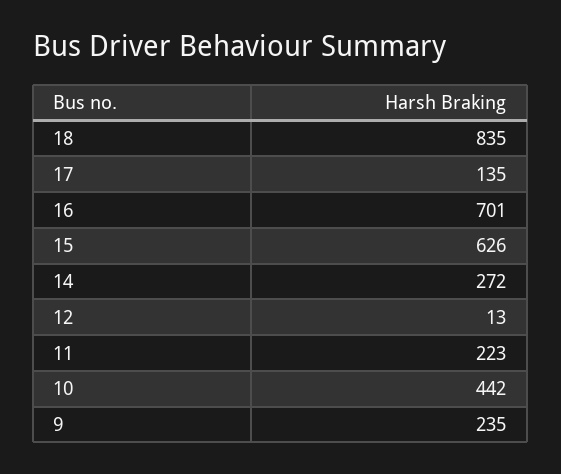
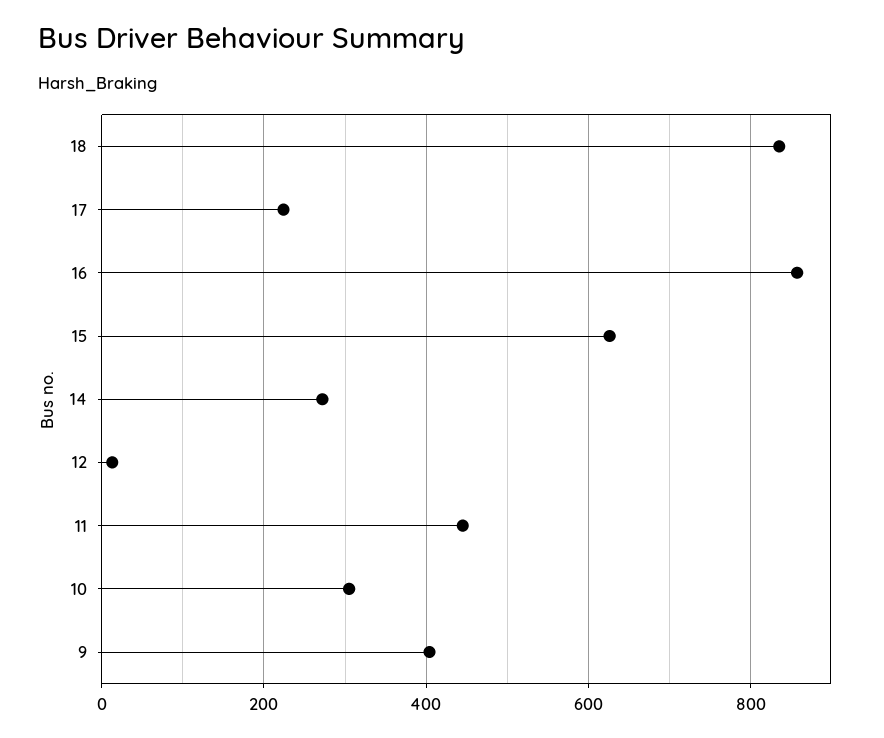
  {
    "18": 835,
-   "17": 135,
+   "17": 220,
-   "16": 701,
+   "16": 860,
    "15": 626,
    "14": 272,
    "12": 13,
-   "11": 223,
+   "11": 440,
-   "10": 442,
+   "10": 300,
-   "9": 235
+   "9": 400
  }

